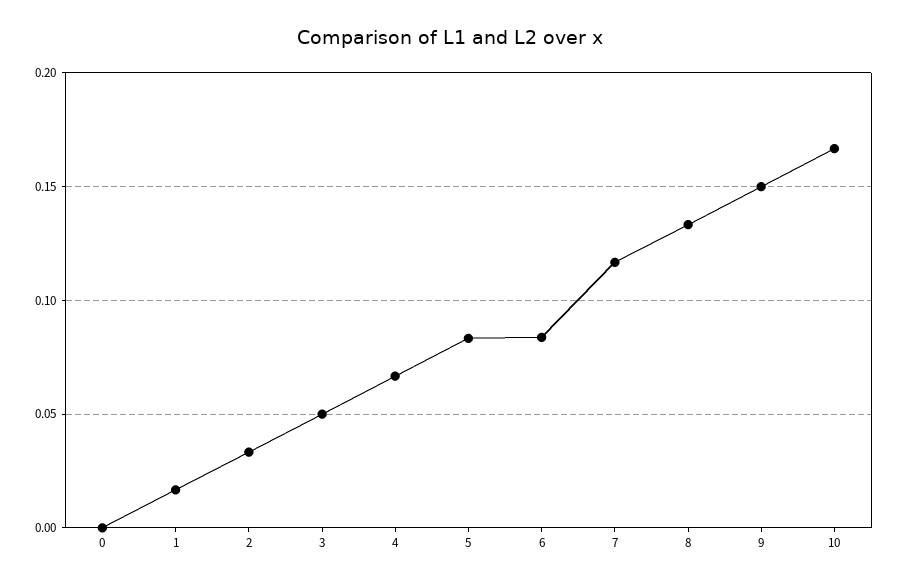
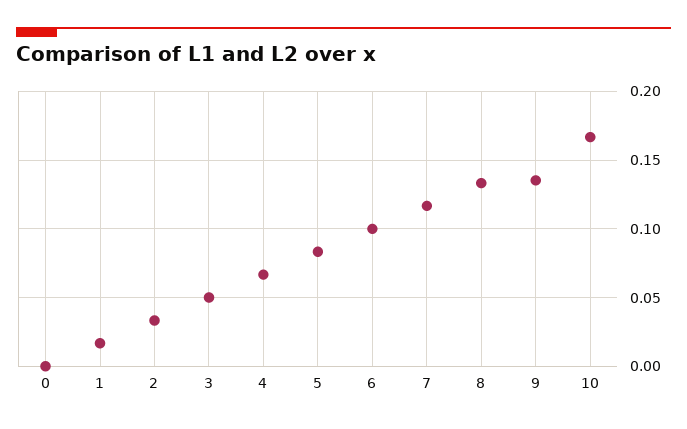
  {
    "0": 0,
    "1": 0.015,
    "2": 0.035,
    "3": 0.05,
    "4": 0.065,
    "5": 0.085,
-   "6": 0.085,
+   "6": 0.1,
    "7": 0.115,
    "8": 0.135,
-   "9": 0.15,
+   "9": 0.135,
    "10": 0.165
  }

